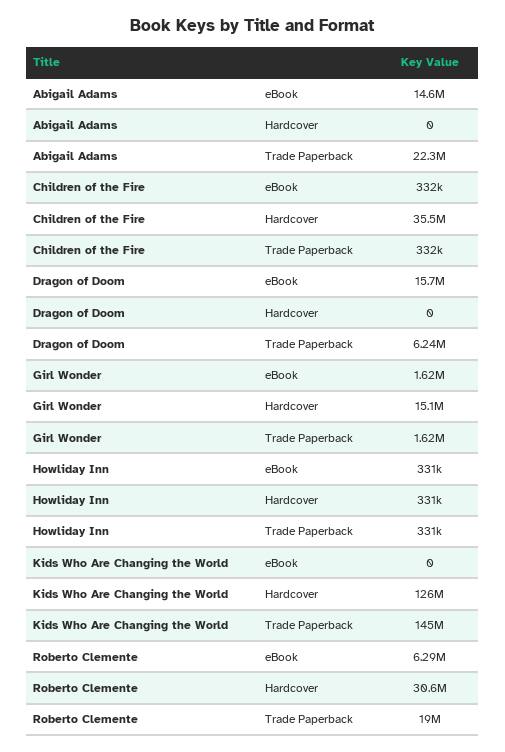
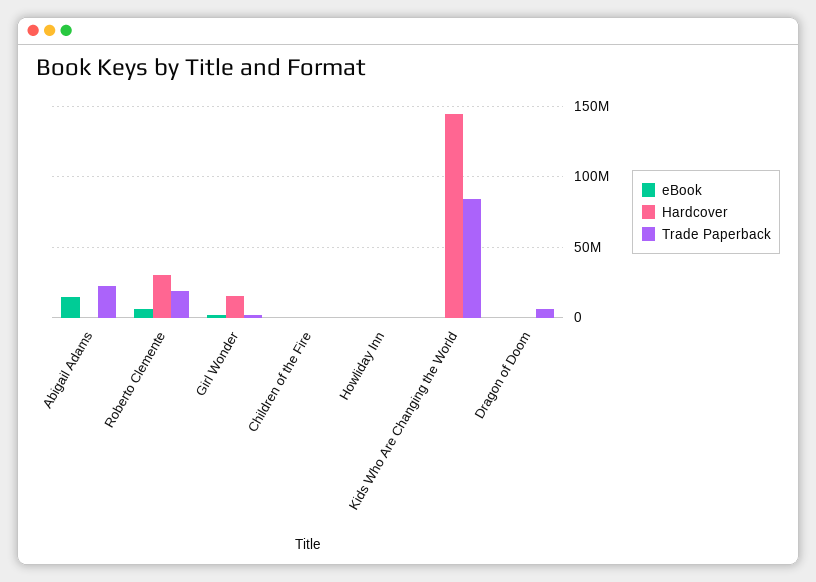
  {
    "eBook": {
      "Abigail Adams": 14600000,
      "Children of the Fire": 332000,
-     "Dragon of Doom": 15700000,
+     "Dragon of Doom": 0,
      "Girl Wonder": 1620000,
      "Howliday Inn": 331000,
      "Kids Who Are Changing the World": 0,
      "Roberto Clemente": 6290000
    },
    "Hardcover": {
      "Abigail Adams": 0,
-     "Children of the Fire": 35500000,
+     "Children of the Fire": 0,
      "Dragon of Doom": 0,
      "Girl Wonder": 15100000,
      "Howliday Inn": 331000,
-     "Kids Who Are Changing the World": 126000000,
+     "Kids Who Are Changing the World": 145000000,
      "Roberto Clemente": 30600000
    },
    "Trade Paperback": {
      "Abigail Adams": 22300000,
      "Children of the Fire": 332000,
      "Dragon of Doom": 6240000,
      "Girl Wonder": 1620000,
      "Howliday Inn": 331000,
-     "Kids Who Are Changing the World": 145000000,
+     "Kids Who Are Changing the World": 85000000,
      "Roberto Clemente": 19000000
    }
  }

